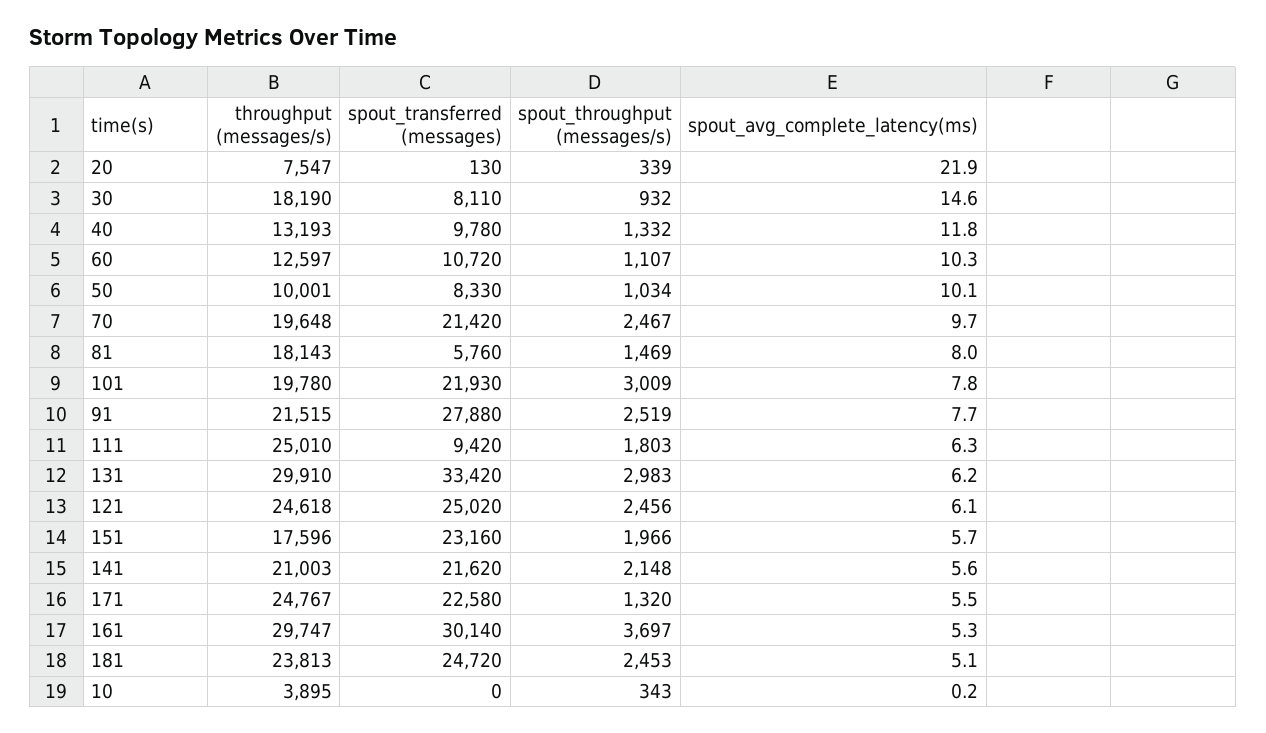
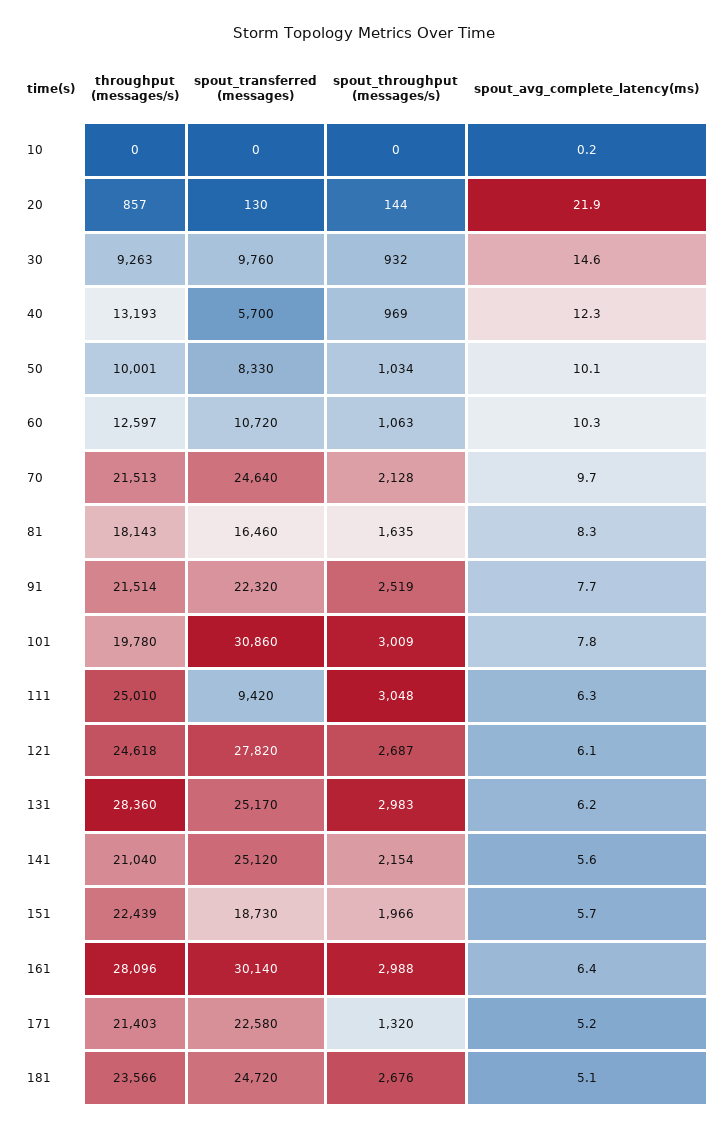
  {
    "throughput (messages/s)": {
-     "20": 7547,
+     "20": 857,
-     "30": 18190,
+     "30": 9263,
      "40": 13193,
      "60": 12597,
      "50": 10001,
-     "70": 19648,
+     "70": 21513,
      "81": 18143,
      "101": 19780,
-     "91": 21515,
+     "91": 21514,
      "111": 25010,
-     "131": 29910,
+     "131": 28360,
      "121": 24618,
-     "151": 17596,
+     "151": 22439,
-     "141": 21003,
+     "141": 21040,
-     "171": 24767,
+     "171": 21403,
-     "161": 29747,
+     "161": 28096,
-     "181": 23813,
+     "181": 23566,
-     "10": 3895
+     "10": 0
    },
    "spout_transferred (messages)": {
      "20": 130,
-     "30": 8110,
+     "30": 9760,
-     "40": 9780,
+     "40": 5700,
      "60": 10720,
      "50": 8330,
-     "70": 21420,
+     "70": 24640,
-     "81": 5760,
+     "81": 16460,
-     "101": 21930,
+     "101": 30860,
-     "91": 27880,
+     "91": 22320,
      "111": 9420,
-     "131": 33420,
+     "131": 25170,
-     "121": 25020,
+     "121": 27820,
-     "151": 23160,
+     "151": 18730,
-     "141": 21620,
+     "141": 25120,
      "171": 22580,
      "161": 30140,
      "181": 24720,
      "10": 0
    },
    "spout_throughput (messages/s)": {
-     "20": 339,
+     "20": 144,
      "30": 932,
-     "40": 1332,
+     "40": 969,
-     "60": 1107,
+     "60": 1063,
      "50": 1034,
-     "70": 2467,
+     "70": 2128,
-     "81": 1469,
+     "81": 1635,
      "101": 3009,
      "91": 2519,
-     "111": 1803,
+     "111": 3048,
      "131": 2983,
-     "121": 2456,
+     "121": 2687,
      "151": 1966,
-     "141": 2148,
+     "141": 2154,
      "171": 1320,
-     "161": 3697,
+     "161": 2988,
-     "181": 2453,
+     "181": 2676,
-     "10": 343
+     "10": 0
    },
    "spout_avg_complete_latency(ms)": {
      "20": 21.9,
      "30": 14.6,
-     "40": 11.8,
+     "40": 12.3,
      "60": 10.3,
      "50": 10.1,
      "70": 9.7,
-     "81": 8,
+     "81": 8.3,
      "101": 7.8,
      "91": 7.7,
      "111": 6.3,
      "131": 6.2,
      "121": 6.1,
      "151": 5.7,
      "141": 5.6,
-     "171": 5.5,
+     "171": 5.2,
-     "161": 5.3,
+     "161": 6.4,
      "181": 5.1,
      "10": 0.2
    }
  }

